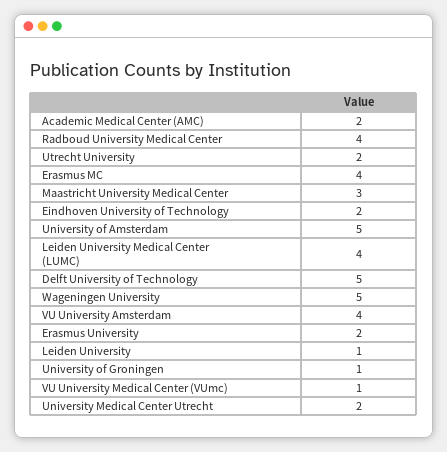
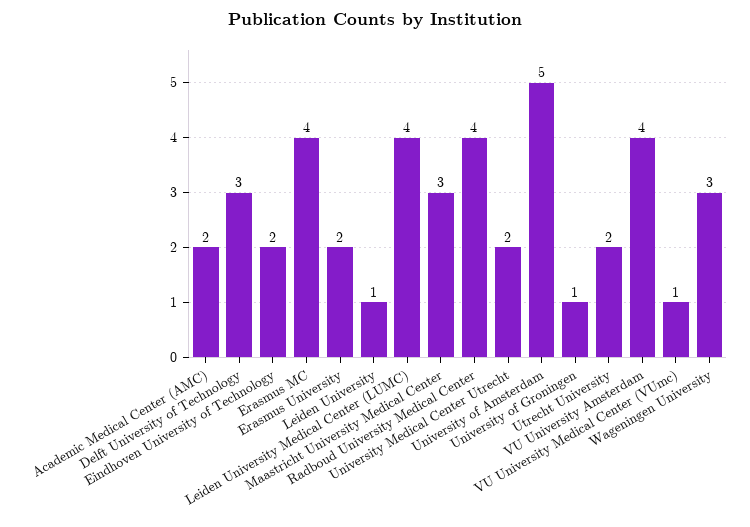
  {
    "Academic Medical Center (AMC)": 2,
    "Radboud University Medical Center": 4,
    "Utrecht University": 2,
    "Erasmus MC": 4,
    "Maastricht University Medical Center": 3,
    "Eindhoven University of Technology": 2,
    "University of Amsterdam": 5,
    "Leiden University Medical Center (LUMC)": 4,
-   "Delft University of Technology": 5,
+   "Delft University of Technology": 3,
-   "Wageningen University": 5,
+   "Wageningen University": 3,
    "VU University Amsterdam": 4,
    "Erasmus University": 2,
    "Leiden University": 1,
    "University of Groningen": 1,
    "VU University Medical Center (VUmc)": 1,
    "University Medical Center Utrecht": 2
  }

